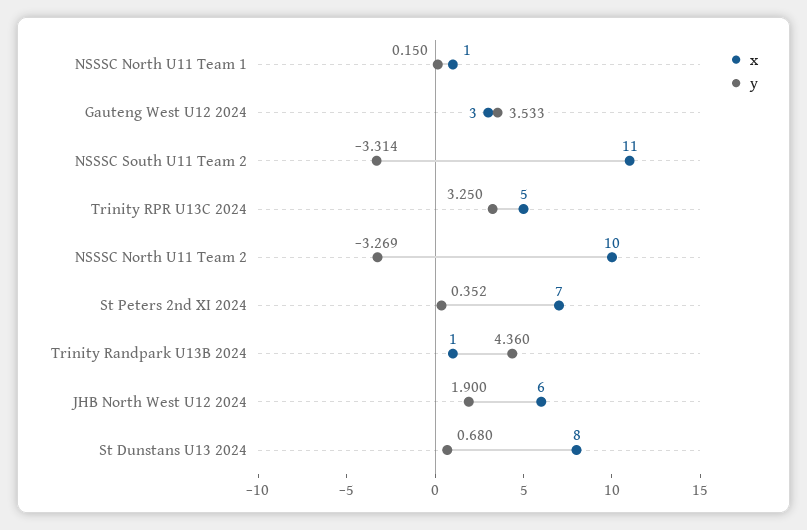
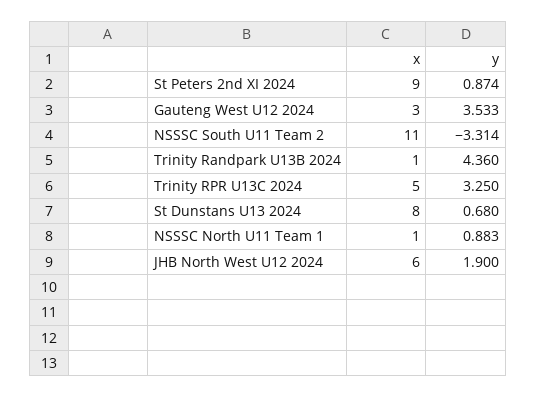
  {
    "x": {
      "NSSSC North U11 Team 1": 1,
      "Gauteng West U12 2024": 3,
      "NSSSC South U11 Team 2": 11,
      "Trinity RPR U13C 2024": 5,
-     "NSSSC North U11 Team 2": 10,
-     "St Peters 2nd XI 2024": 7,
+     "St Peters 2nd XI 2024": 9,
      "Trinity Randpark U13B 2024": 1,
      "JHB North West U12 2024": 6,
      "St Dunstans U13 2024": 8
    },
    "y": {
-     "NSSSC North U11 Team 1": 0.15,
+     "NSSSC North U11 Team 1": 0.883,
      "Gauteng West U12 2024": 3.533,
      "NSSSC South U11 Team 2": -3.314,
      "Trinity RPR U13C 2024": 3.25,
-     "NSSSC North U11 Team 2": -3.269,
-     "St Peters 2nd XI 2024": 0.352,
+     "St Peters 2nd XI 2024": 0.874,
      "Trinity Randpark U13B 2024": 4.36,
      "JHB North West U12 2024": 1.9,
      "St Dunstans U13 2024": 0.68
    }
  }

